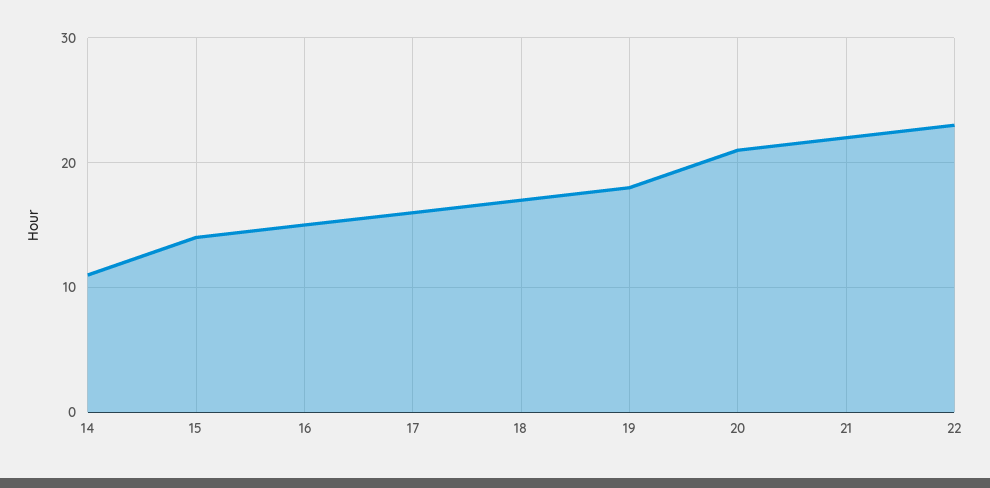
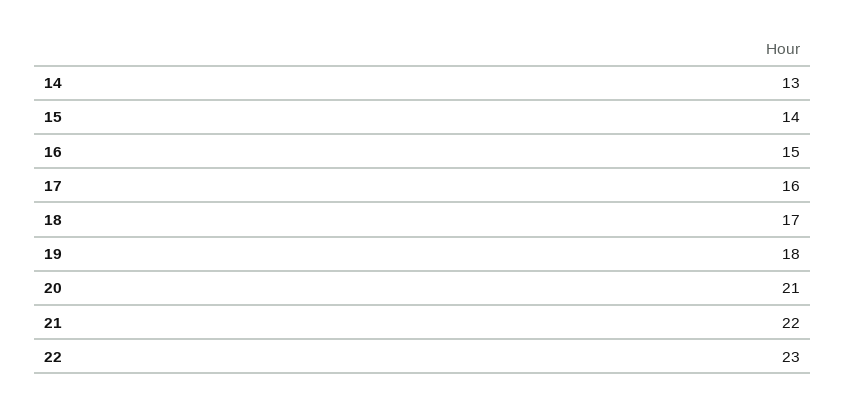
  {
-   "14": 11,
+   "14": 13,
    "15": 14,
    "16": 15,
    "17": 16,
    "18": 17,
    "19": 18,
    "20": 21,
    "21": 22,
    "22": 23
  }

